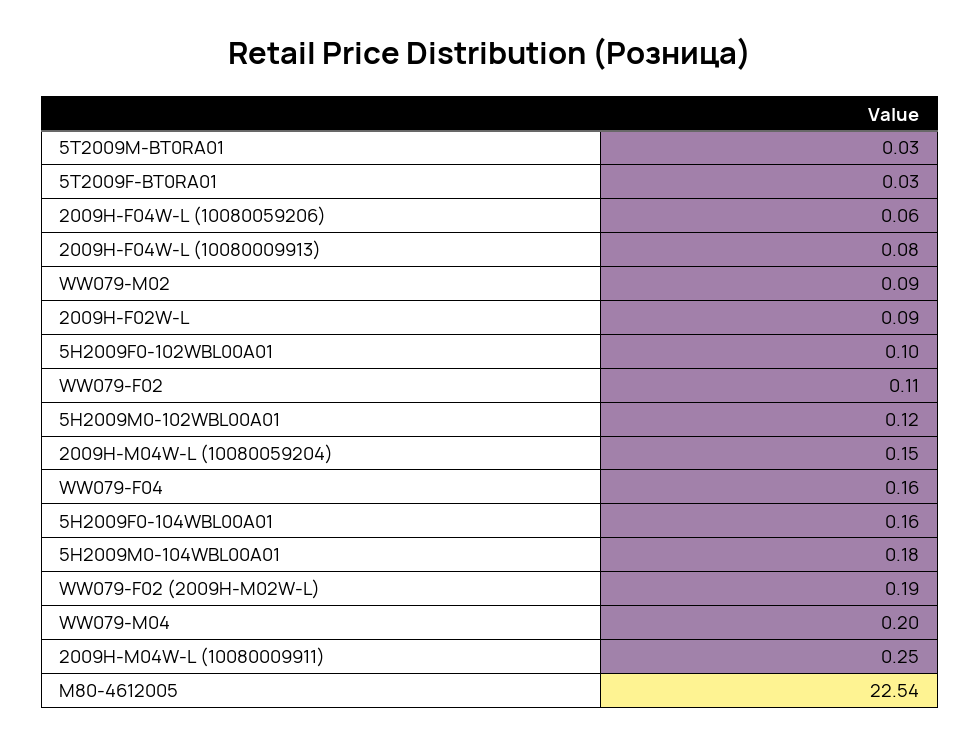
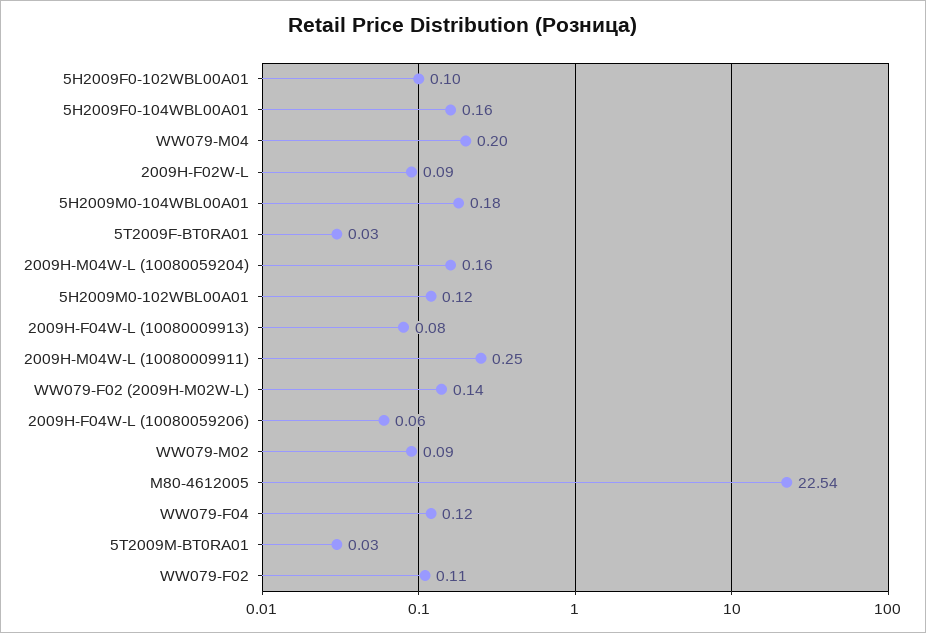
  {
    "5T2009M-BT0RA01": 0.03,
    "5T2009F-BT0RA01": 0.03,
    "2009H-F04W-L (10080059206)": 0.06,
    "2009H-F04W-L (10080009913)": 0.08,
    "WW079-M02": 0.09,
    "2009H-F02W-L": 0.09,
    "5H2009F0-102WBL00A01": 0.1,
    "WW079-F02": 0.11,
    "5H2009M0-102WBL00A01": 0.12,
-   "2009H-M04W-L (10080059204)": 0.15,
+   "2009H-M04W-L (10080059204)": 0.16,
-   "WW079-F04": 0.16,
+   "WW079-F04": 0.12,
    "5H2009F0-104WBL00A01": 0.16,
    "5H2009M0-104WBL00A01": 0.18,
-   "WW079-F02 (2009H-M02W-L)": 0.19,
+   "WW079-F02 (2009H-M02W-L)": 0.14,
    "WW079-M04": 0.2,
    "2009H-M04W-L (10080009911)": 0.25,
    "M80-4612005": 22.54
  }

